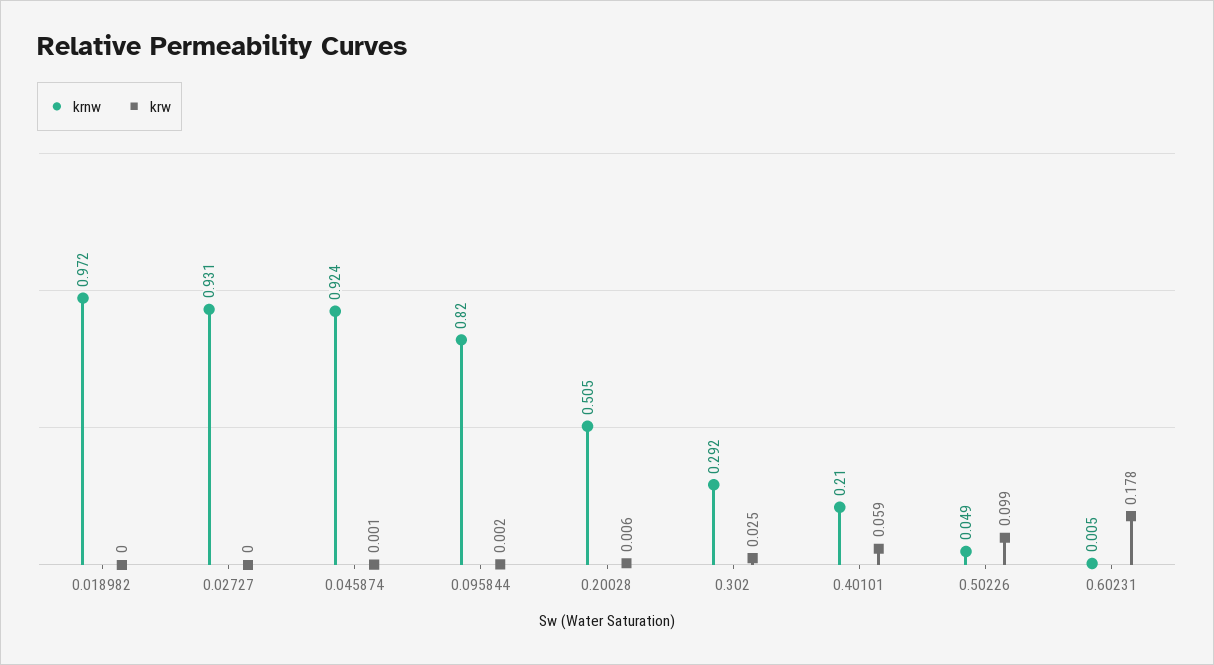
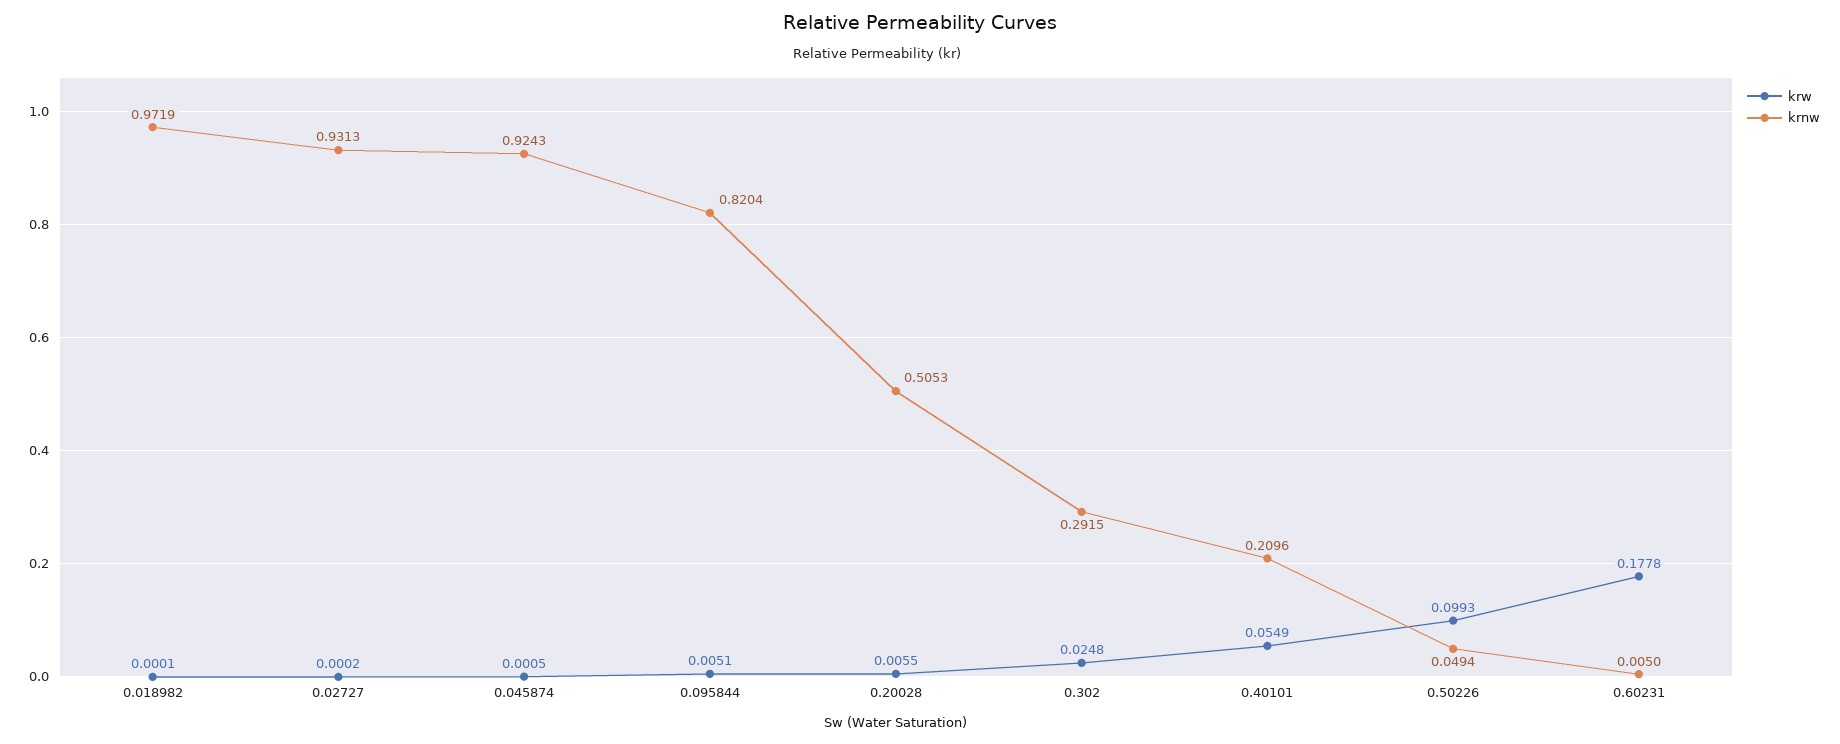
  {
    "krnw": {
      "0.018982": 0.9719,
      "0.02727": 0.9313,
      "0.045874": 0.9243,
      "0.095844": 0.8204,
      "0.20028": 0.5053,
      "0.302": 0.2915,
      "0.40101": 0.2096,
      "0.50226": 0.0494,
      "0.60231": 0.005
    },
    "krw": {
      "0.018982": 0.0001,
      "0.02727": 0.0002,
      "0.045874": 0.0005,
-     "0.095844": 0.002,
+     "0.095844": 0.0051,
      "0.20028": 0.0055,
      "0.302": 0.0248,
-     "0.40101": 0.059,
+     "0.40101": 0.0549,
      "0.50226": 0.0993,
      "0.60231": 0.1778
    }
  }

